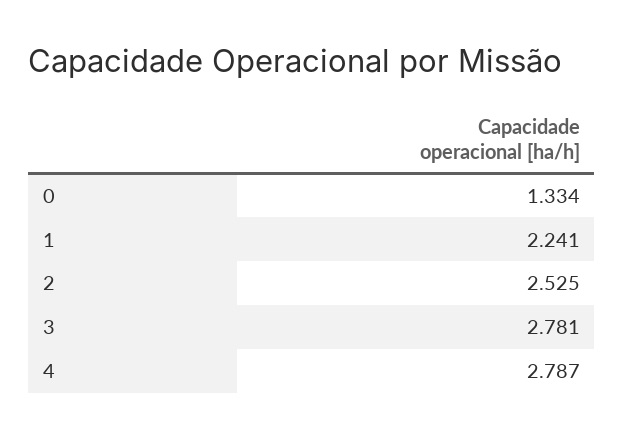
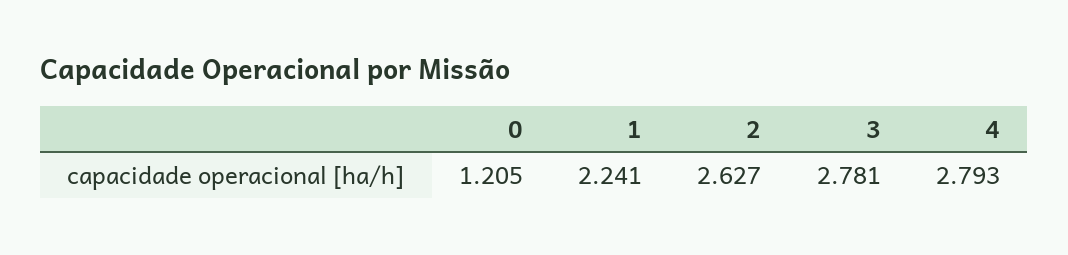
  {
-   "0": 1.334,
+   "0": 1.205,
    "1": 2.241,
-   "2": 2.525,
+   "2": 2.627,
    "3": 2.781,
-   "4": 2.787
+   "4": 2.793
  }

